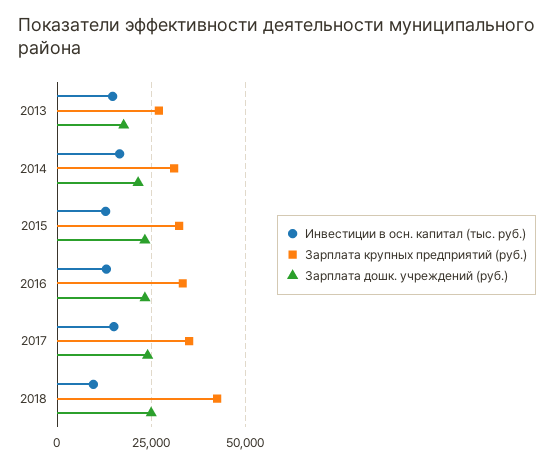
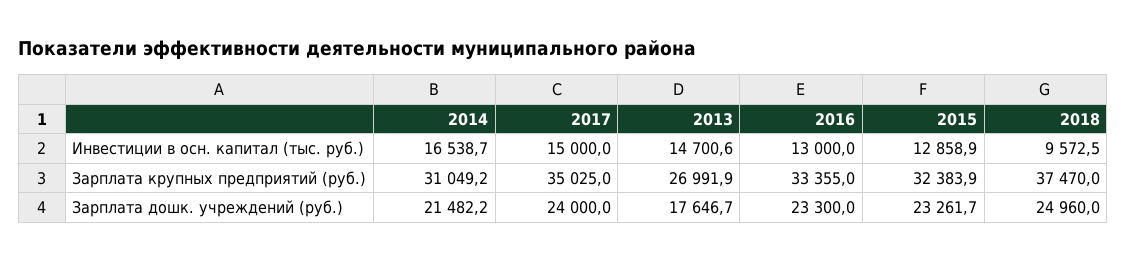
  {
    "Инвестиции в осн. капитал (тыс. руб.)": {
      "2013": 14700.6,
      "2014": 16538.7,
      "2015": 12858.9,
      "2016": 13000,
      "2017": 15000,
      "2018": 9572.5
    },
    "Зарплата крупных предприятий (руб.)": {
      "2013": 26991.9,
      "2014": 31049.2,
      "2015": 32383.9,
      "2016": 33355,
      "2017": 35025,
-     "2018": 42500
+     "2018": 37470
    },
    "Зарплата дошк. учреждений (руб.)": {
      "2013": 17646.7,
      "2014": 21482.2,
      "2015": 23261.7,
      "2016": 23300,
      "2017": 24000,
      "2018": 24960
    }
  }

